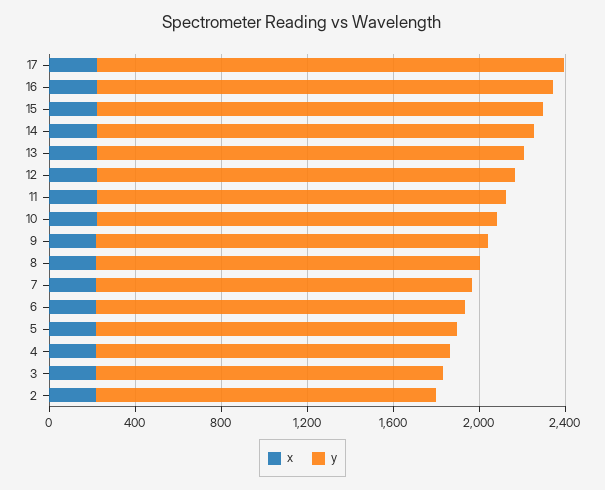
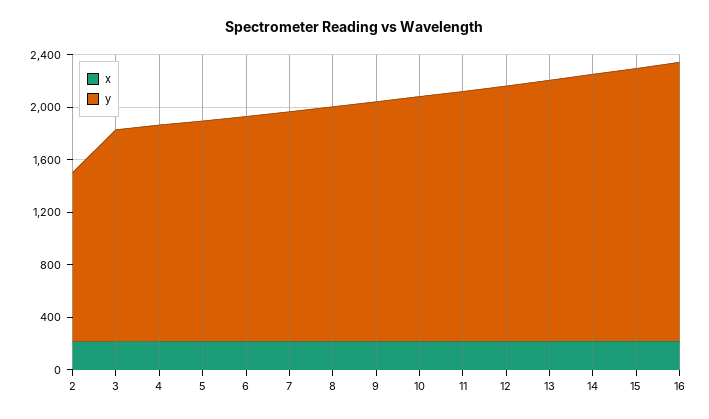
  {
    "x": {
-     "17": 200,
      "16": 200,
      "15": 200,
      "14": 200,
      "13": 200,
      "12": 200,
      "11": 200,
      "10": 200,
      "9": 200,
      "8": 200,
      "7": 200,
      "6": 200,
      "5": 200,
      "4": 200,
      "3": 200,
      "2": 200
    },
    "y": {
-     "17": 2200,
      "16": 2100,
      "15": 2100,
      "14": 2000,
      "13": 2000,
      "12": 1900,
      "11": 1900,
      "10": 1900,
      "9": 1800,
      "8": 1800,
      "7": 1700,
      "6": 1700,
      "5": 1700,
      "4": 1600,
      "3": 1600,
-     "2": 1600
+     "2": 1300
    }
  }

